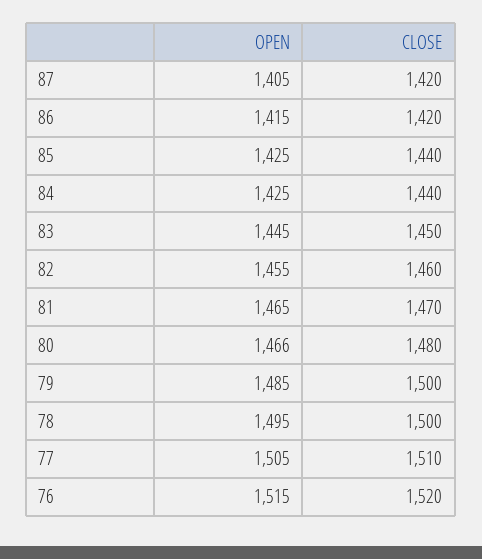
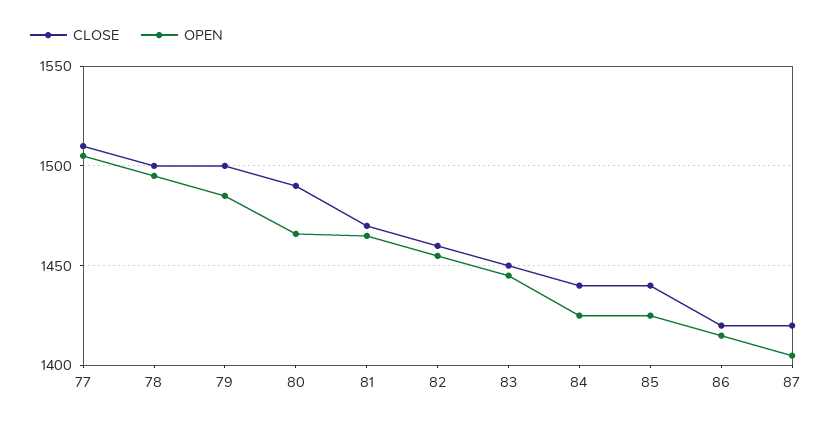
  {
    "OPEN": {
      "87": 1405,
      "86": 1415,
      "85": 1425,
      "84": 1425,
      "83": 1445,
      "82": 1455,
      "81": 1465,
      "80": 1466,
      "79": 1485,
      "78": 1495,
-     "77": 1505,
+     "77": 1505
-     "76": 1515
    },
    "CLOSE": {
      "87": 1420,
      "86": 1420,
      "85": 1440,
      "84": 1440,
      "83": 1450,
      "82": 1460,
      "81": 1470,
-     "80": 1480,
+     "80": 1490,
      "79": 1500,
      "78": 1500,
-     "77": 1510,
+     "77": 1510
-     "76": 1520
    }
  }

